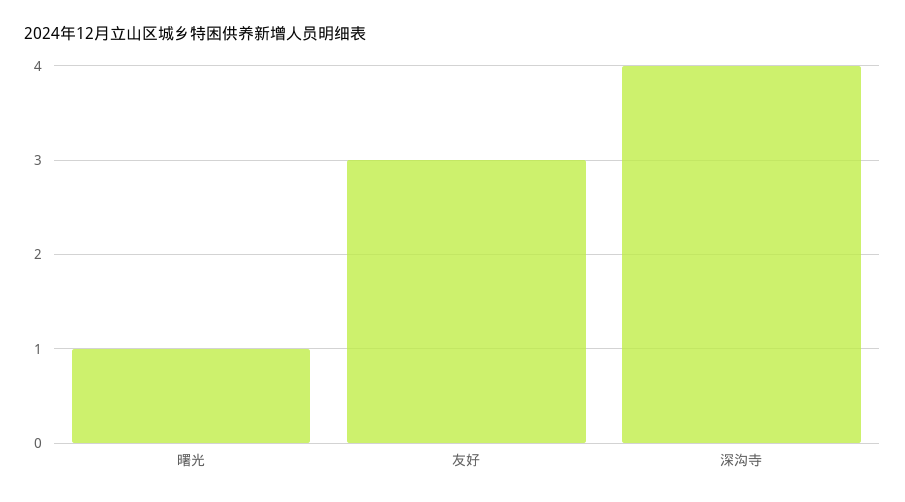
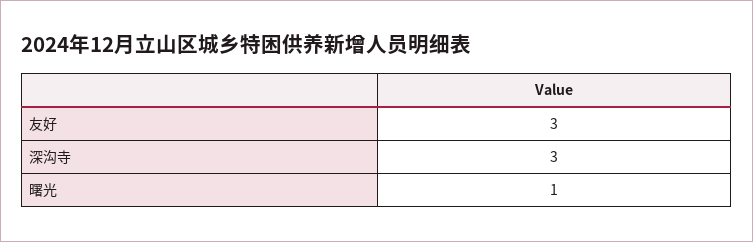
  {
    "曙光": 1,
    "友好": 3,
-   "深沟寺": 4
+   "深沟寺": 3
  }

